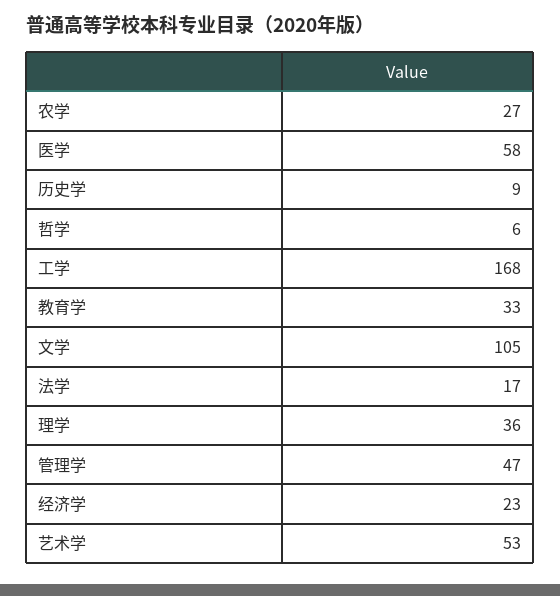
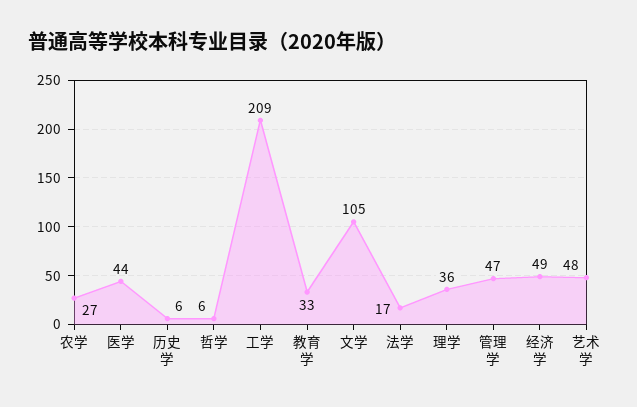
  {
    "农学": 27,
-   "医学": 58,
+   "医学": 44,
-   "历史学": 9,
+   "历史学": 6,
    "哲学": 6,
-   "工学": 168,
+   "工学": 209,
    "教育学": 33,
    "文学": 105,
    "法学": 17,
    "理学": 36,
    "管理学": 47,
-   "经济学": 23,
+   "经济学": 49,
-   "艺术学": 53
+   "艺术学": 48
  }

